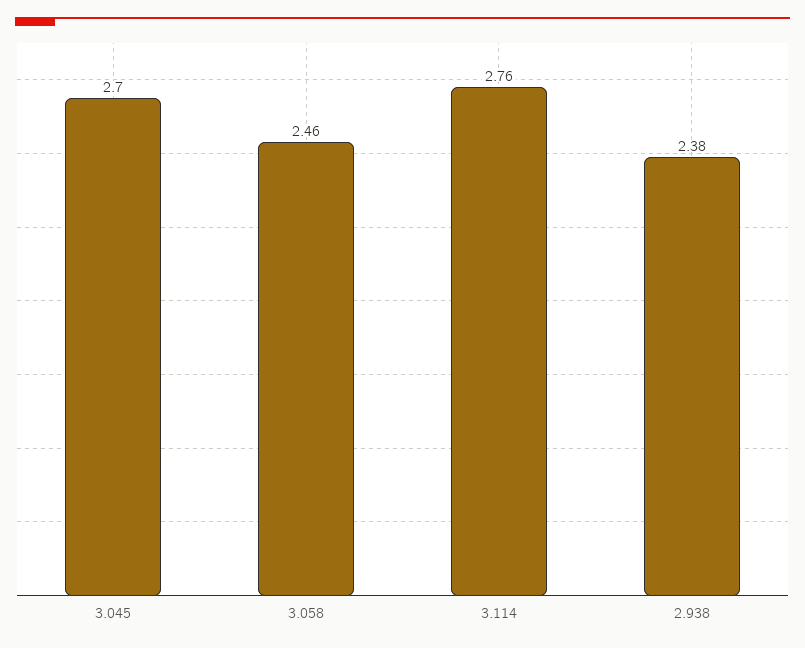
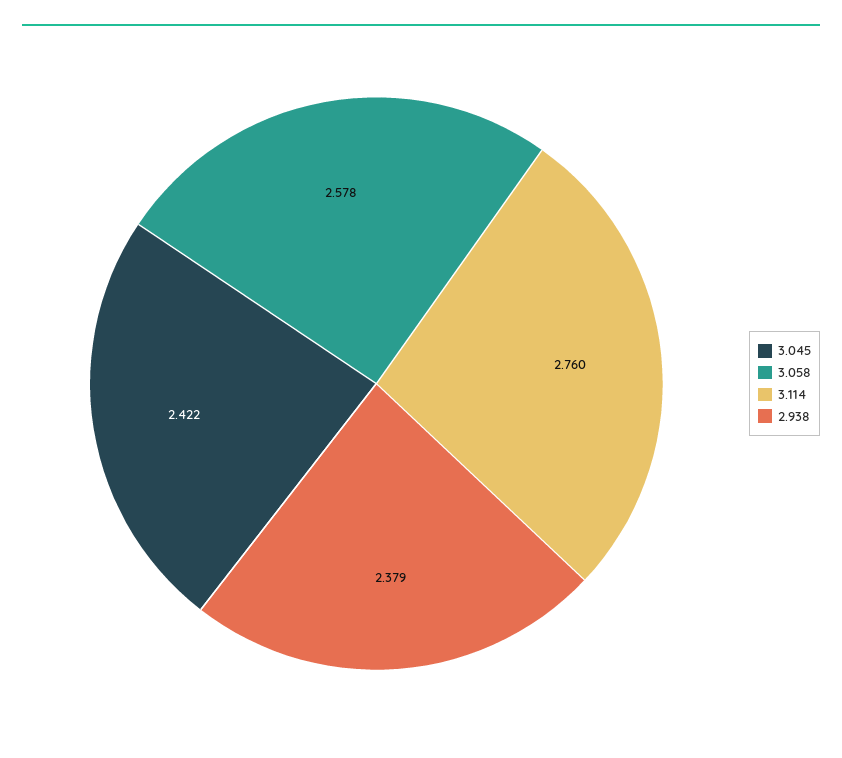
  {
-   "3.045": 2.7,
+   "3.045": 2.422,
-   "3.058": 2.46,
+   "3.058": 2.578,
    "3.114": 2.76,
    "2.938": 2.379
  }

